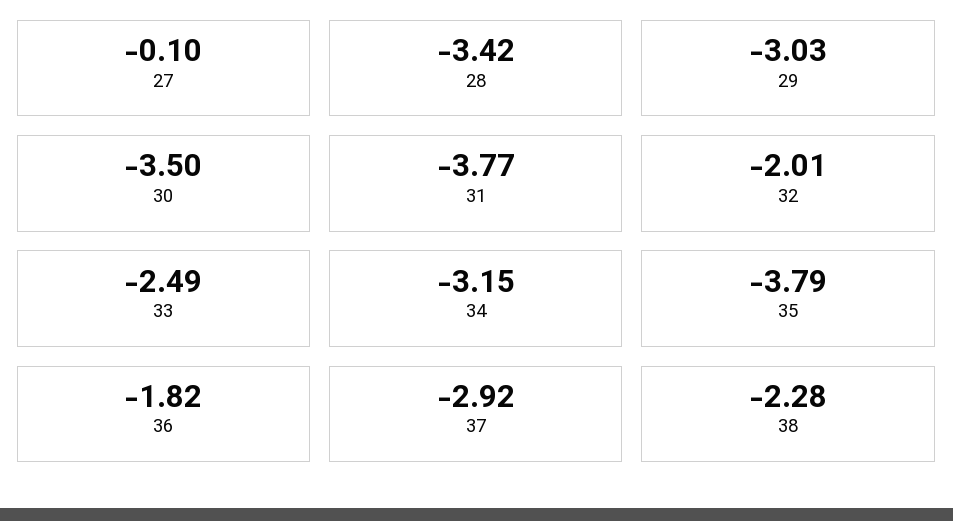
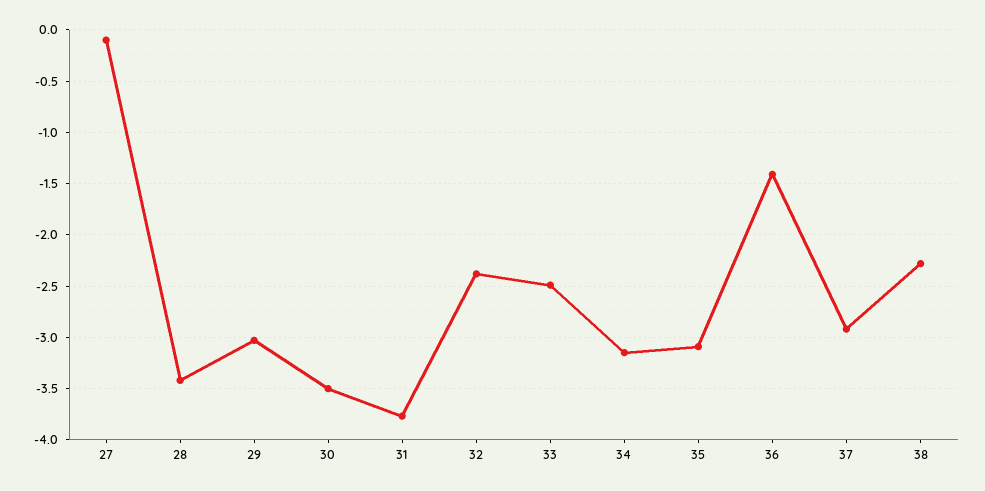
  {
    "27": -0.1,
    "28": -3.42,
    "29": -3.03,
    "30": -3.5,
    "31": -3.77,
-   "32": -2.01,
+   "32": -2.4,
    "33": -2.49,
    "34": -3.15,
-   "35": -3.79,
+   "35": -3.1,
-   "36": -1.82,
+   "36": -1.4,
    "37": -2.92,
    "38": -2.28
  }

